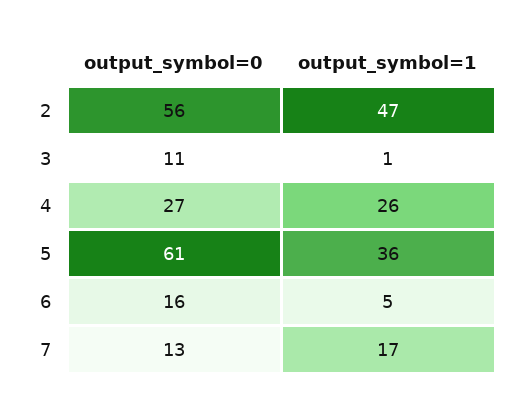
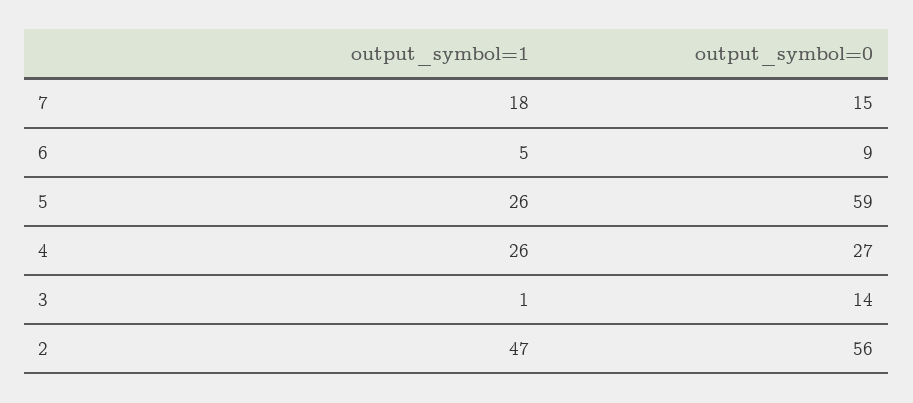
  {
    "output_symbol=0": {
      "2": 56,
-     "3": 11,
+     "3": 14,
      "4": 27,
-     "5": 61,
+     "5": 59,
-     "6": 16,
+     "6": 9,
-     "7": 13
+     "7": 15
    },
    "output_symbol=1": {
      "2": 47,
      "3": 1,
      "4": 26,
-     "5": 36,
+     "5": 26,
      "6": 5,
-     "7": 17
+     "7": 18
    }
  }

